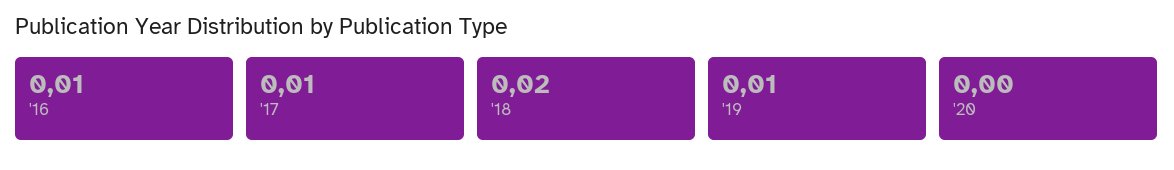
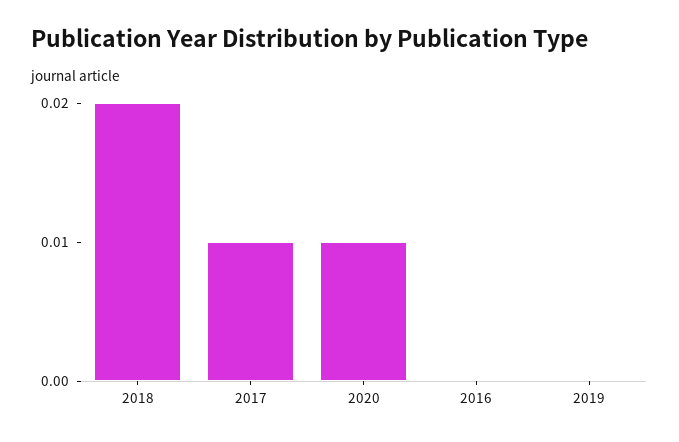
  {
-   "'16": 0.01,
+   "'16": 0,
    "'17": 0.01,
    "'18": 0.02,
-   "'19": 0.01,
+   "'19": 0,
-   "'20": 0
+   "'20": 0.01
  }

